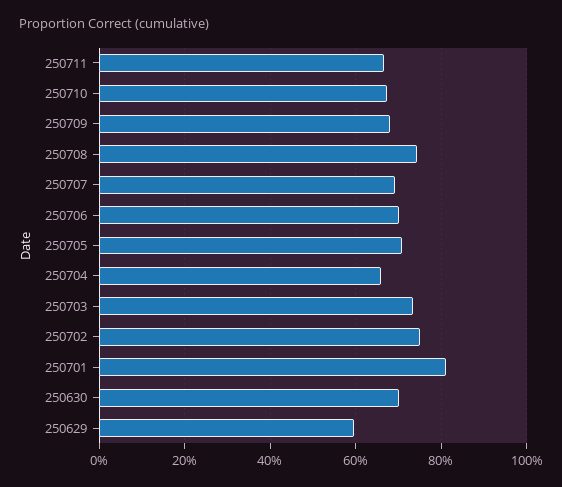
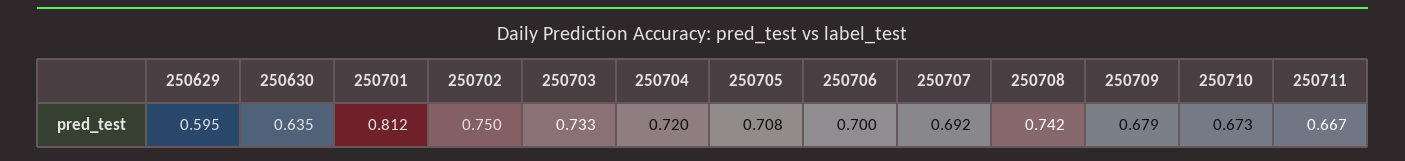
  {
    "250711": 0.667,
    "250710": 0.673,
    "250709": 0.679,
    "250708": 0.742,
    "250707": 0.692,
    "250706": 0.7,
    "250705": 0.708,
-   "250704": 0.66,
+   "250704": 0.72,
    "250703": 0.733,
    "250702": 0.75,
    "250701": 0.812,
-   "250630": 0.7,
+   "250630": 0.635,
    "250629": 0.595
  }

